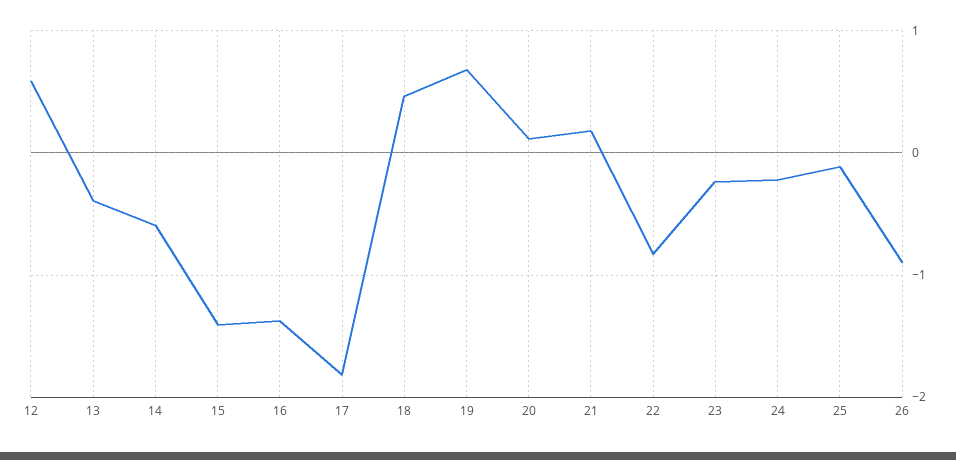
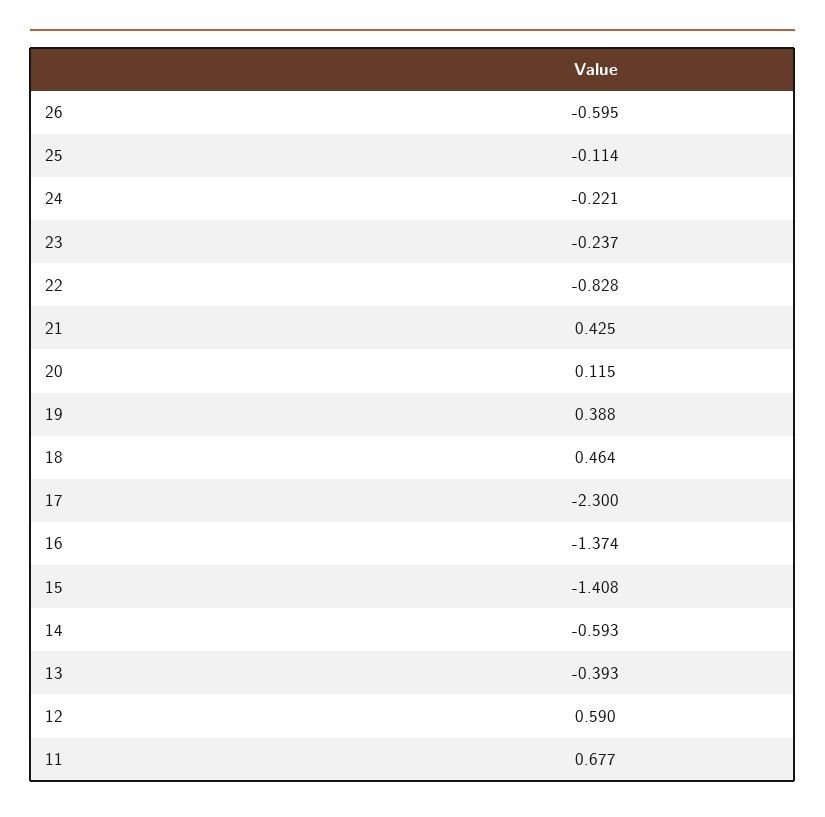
  {
    "12": 0.59,
    "13": -0.393,
    "14": -0.593,
    "15": -1.408,
    "16": -1.374,
-   "17": -1.8,
+   "17": -2.3,
    "18": 0.464,
-   "19": 0.7,
+   "19": 0.388,
    "20": 0.115,
-   "21": 0.2,
+   "21": 0.425,
    "22": -0.828,
    "23": -0.237,
    "24": -0.221,
    "25": -0.114,
-   "26": -0.9
+   "26": -0.595,
+   "11": 0.677
  }

